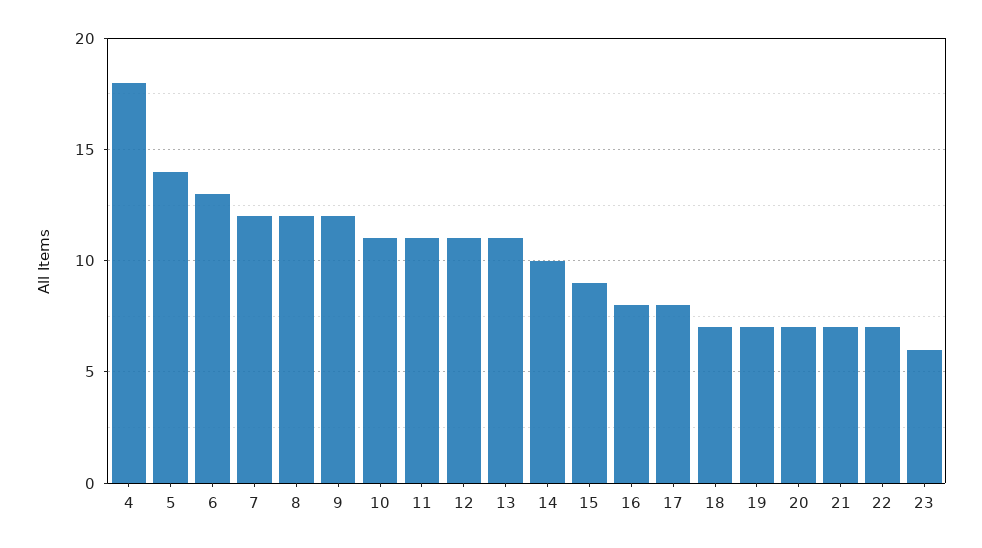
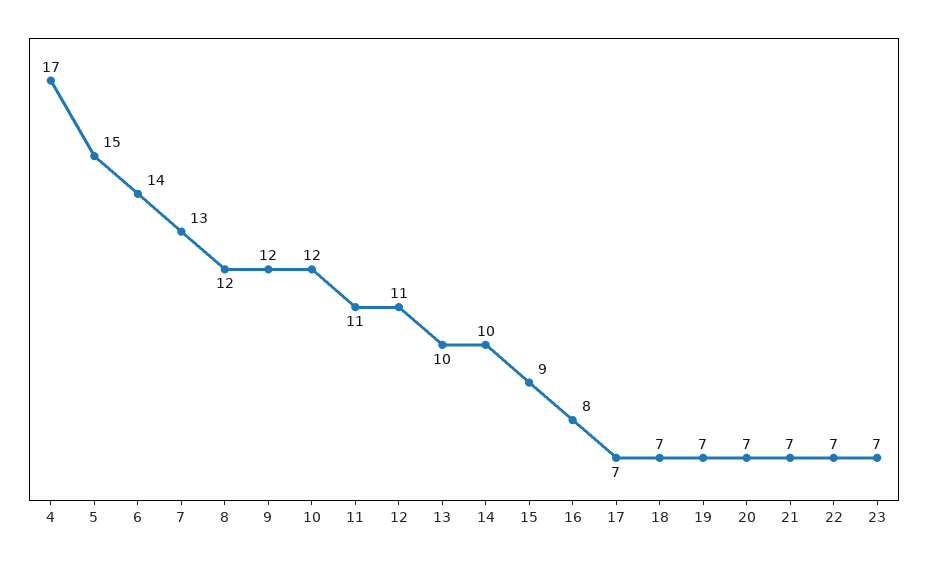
  {
-   "4": 18,
+   "4": 17,
-   "5": 14,
+   "5": 15,
-   "6": 13,
+   "6": 14,
-   "7": 12,
+   "7": 13,
    "8": 12,
    "9": 12,
-   "10": 11,
+   "10": 12,
    "11": 11,
    "12": 11,
-   "13": 11,
+   "13": 10,
    "14": 10,
    "15": 9,
    "16": 8,
-   "17": 8,
+   "17": 7,
    "18": 7,
    "19": 7,
    "20": 7,
    "21": 7,
    "22": 7,
-   "23": 6
+   "23": 7
  }

